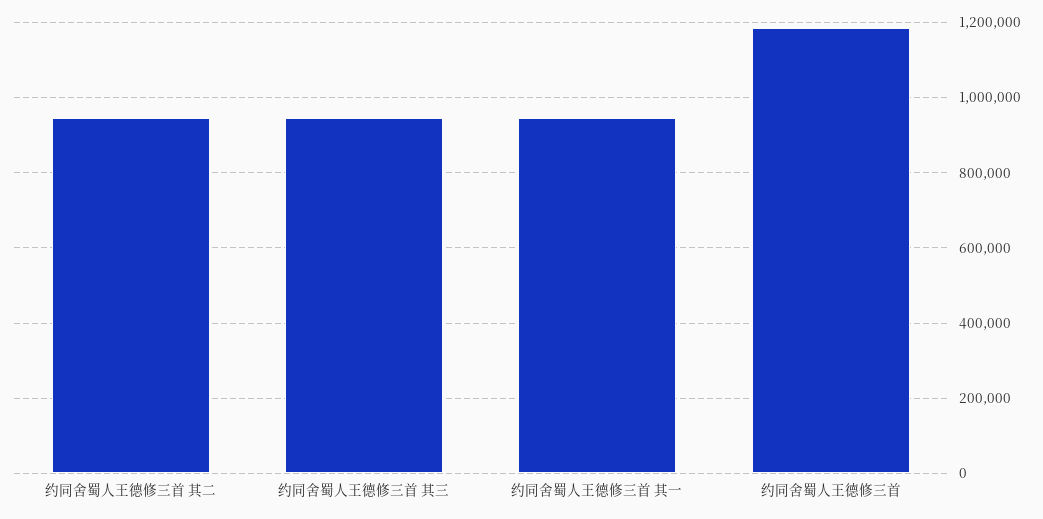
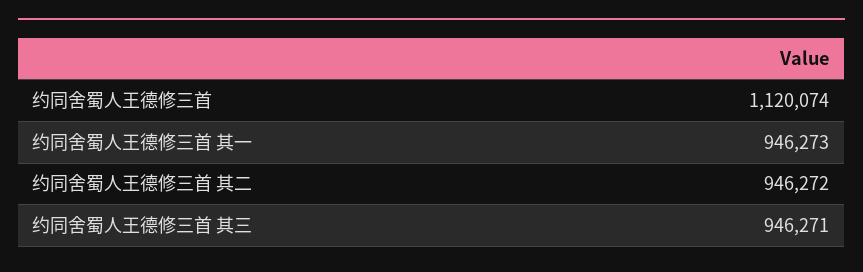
  {
    "约同舍蜀人王德修三首 其二": 946272,
    "约同舍蜀人王德修三首 其三": 946271,
    "约同舍蜀人王德修三首 其一": 946273,
-   "约同舍蜀人王德修三首": 1180000
+   "约同舍蜀人王德修三首": 1120074
  }

